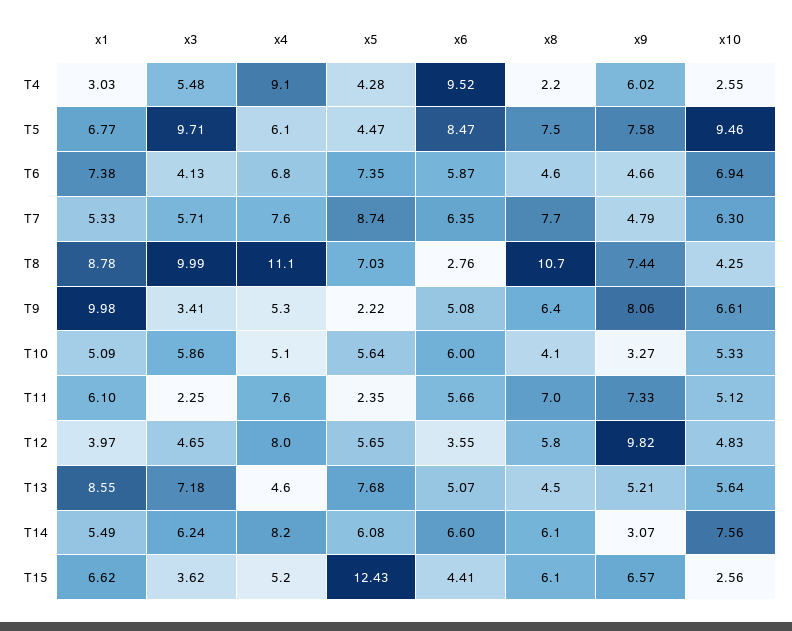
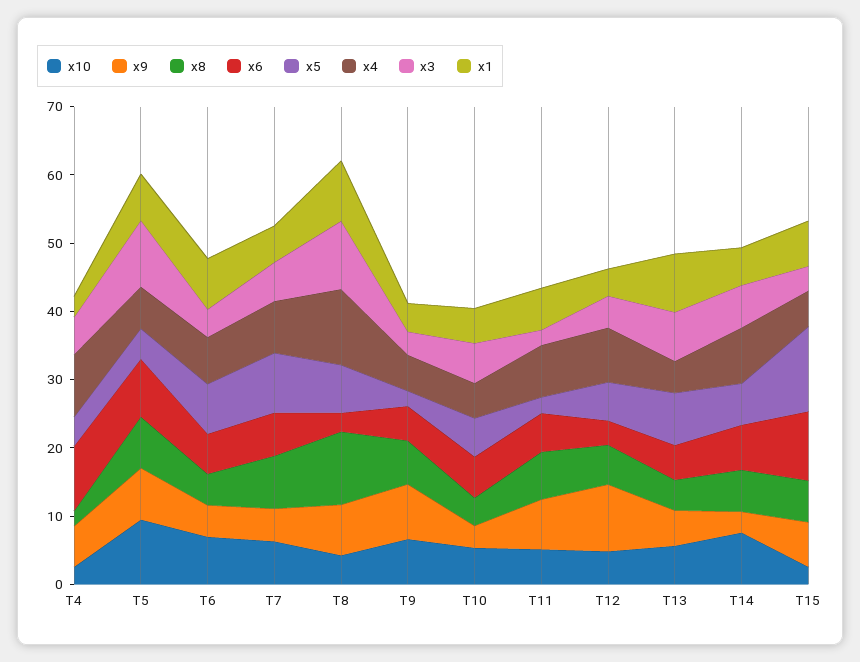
  {
    "x1": {
      "T4": 3.03,
      "T5": 6.77,
      "T6": 7.38,
      "T7": 5.33,
      "T8": 8.78,
-     "T9": 9.98,
+     "T9": 4,
      "T10": 5.09,
      "T11": 6.1,
      "T12": 3.97,
      "T13": 8.55,
      "T14": 5.49,
      "T15": 6.62
    },
    "x3": {
      "T4": 5.48,
      "T5": 9.71,
      "T6": 4.13,
      "T7": 5.71,
      "T8": 9.99,
      "T9": 3.41,
      "T10": 5.86,
      "T11": 2.25,
      "T12": 4.65,
      "T13": 7.18,
      "T14": 6.24,
      "T15": 3.62
    },
    "x4": {
      "T4": 9.1,
      "T5": 6.1,
      "T6": 6.8,
      "T7": 7.6,
      "T8": 11.1,
      "T9": 5.3,
      "T10": 5.1,
      "T11": 7.6,
      "T12": 8,
      "T13": 4.6,
      "T14": 8.2,
      "T15": 5.2
    },
    "x5": {
      "T4": 4.28,
      "T5": 4.47,
      "T6": 7.35,
      "T7": 8.74,
      "T8": 7.03,
      "T9": 2.22,
      "T10": 5.64,
      "T11": 2.35,
      "T12": 5.65,
      "T13": 7.68,
      "T14": 6.08,
      "T15": 12.43
    },
    "x6": {
      "T4": 9.52,
      "T5": 8.47,
      "T6": 5.87,
      "T7": 6.35,
      "T8": 2.76,
      "T9": 5.08,
      "T10": 6,
      "T11": 5.66,
      "T12": 3.55,
      "T13": 5.07,
      "T14": 6.6,
-     "T15": 4.41
+     "T15": 10
    },
    "x8": {
      "T4": 2.2,
      "T5": 7.5,
      "T6": 4.6,
      "T7": 7.7,
      "T8": 10.7,
      "T9": 6.4,
      "T10": 4.1,
      "T11": 7,
      "T12": 5.8,
      "T13": 4.5,
      "T14": 6.1,
      "T15": 6.1
    },
    "x9": {
      "T4": 6.02,
      "T5": 7.58,
      "T6": 4.66,
      "T7": 4.79,
      "T8": 7.44,
      "T9": 8.06,
      "T10": 3.27,
      "T11": 7.33,
      "T12": 9.82,
      "T13": 5.21,
      "T14": 3.07,
      "T15": 6.57
    },
    "x10": {
      "T4": 2.55,
      "T5": 9.46,
      "T6": 6.94,
      "T7": 6.3,
      "T8": 4.25,
      "T9": 6.61,
      "T10": 5.33,
      "T11": 5.12,
      "T12": 4.83,
      "T13": 5.64,
      "T14": 7.56,
      "T15": 2.56
    }
  }

